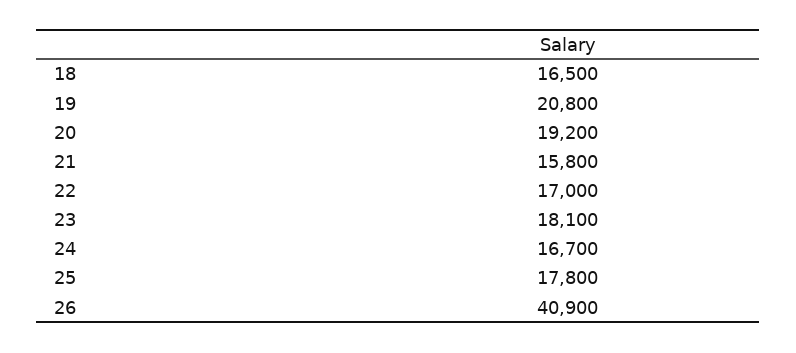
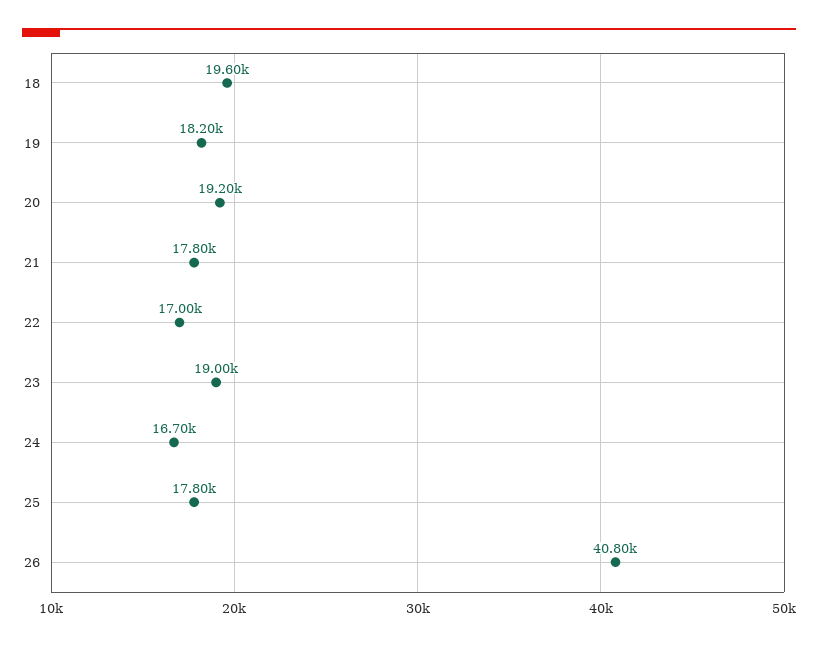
  {
-   "18": 16500,
+   "18": 19600,
-   "19": 20800,
+   "19": 18200,
    "20": 19200,
-   "21": 15800,
+   "21": 17800,
    "22": 17000,
-   "23": 18100,
+   "23": 19000,
    "24": 16700,
    "25": 17800,
-   "26": 40900
+   "26": 40800
  }

